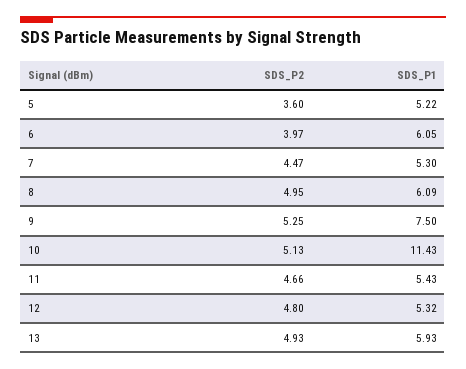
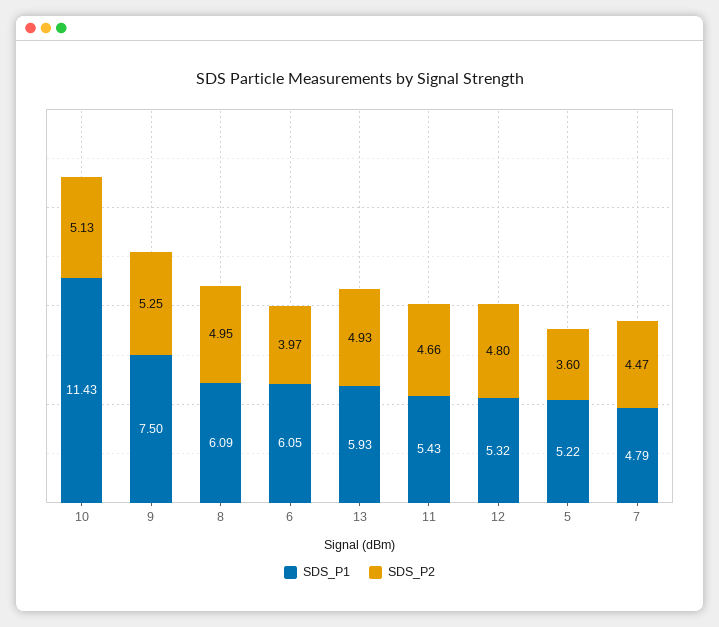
  {
    "SDS_P2": {
      "5": 3.6,
      "6": 3.97,
      "7": 4.47,
      "8": 4.95,
      "9": 5.25,
      "10": 5.13,
      "11": 4.66,
      "12": 4.8,
      "13": 4.93
    },
    "SDS_P1": {
      "5": 5.22,
      "6": 6.05,
-     "7": 5.3,
+     "7": 4.79,
      "8": 6.09,
      "9": 7.5,
      "10": 11.43,
      "11": 5.43,
      "12": 5.32,
      "13": 5.93
    }
  }

